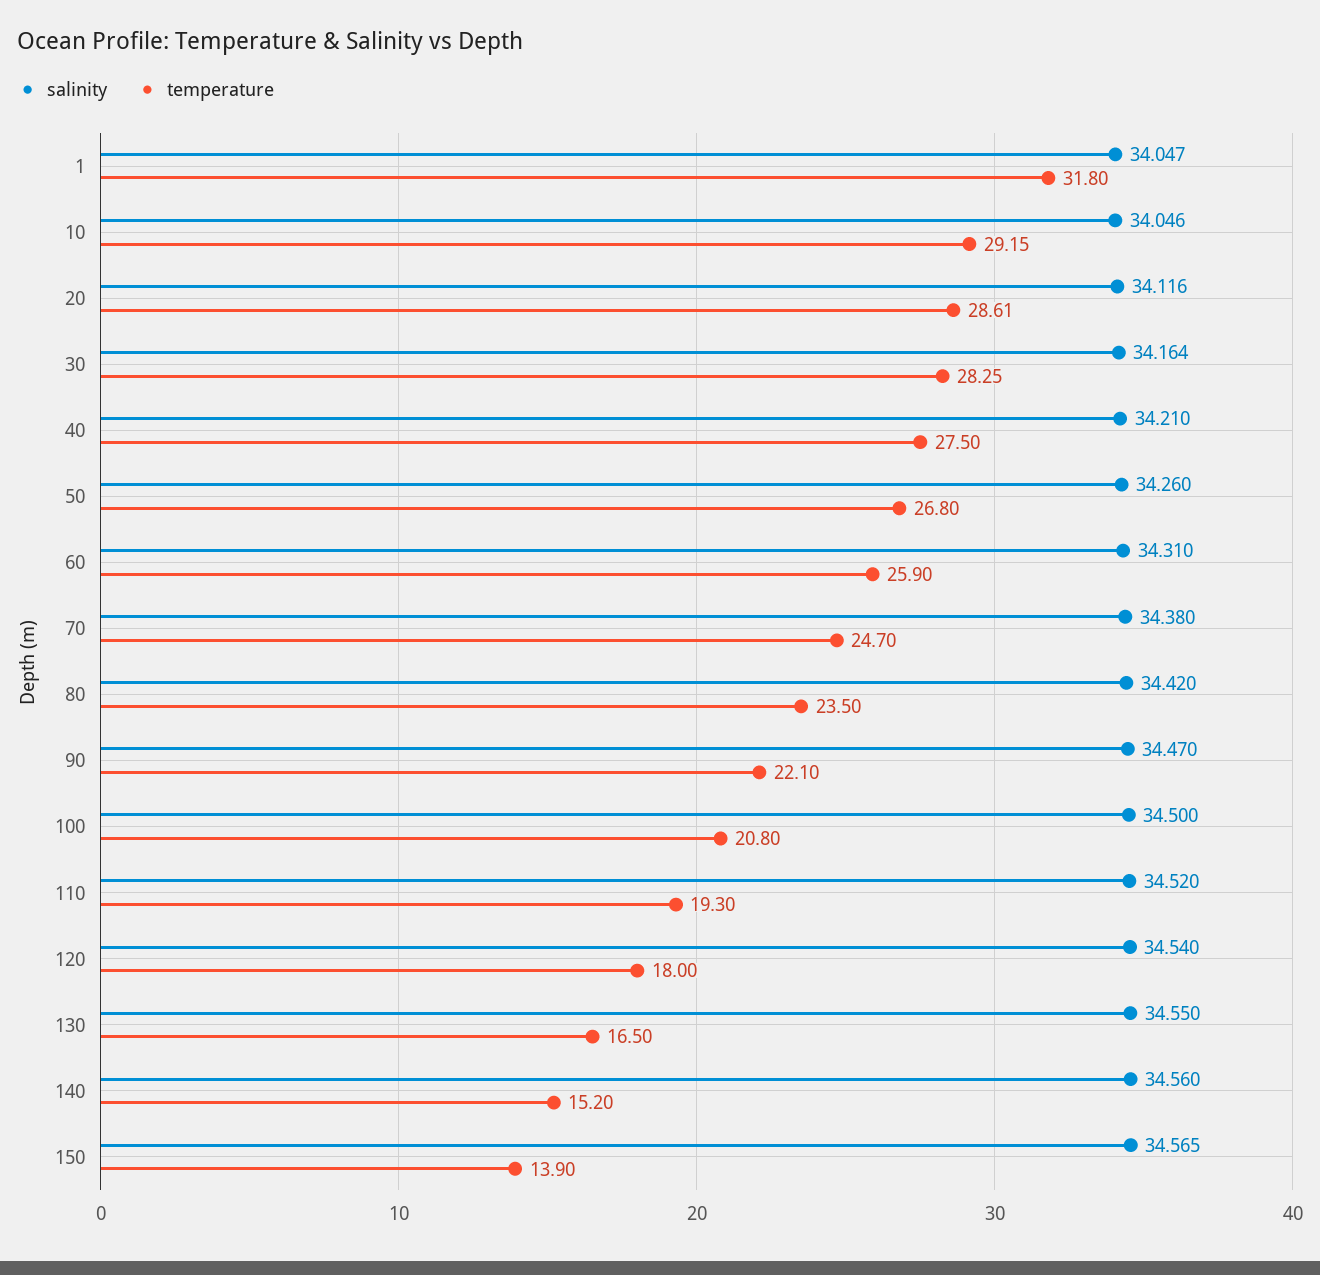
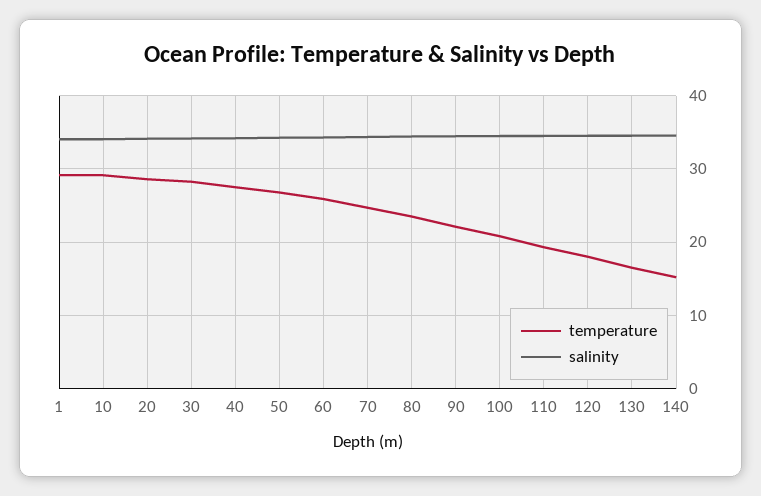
  {
    "salinity": {
      "1": 34.047,
      "10": 34.046,
      "20": 34.116,
      "30": 34.164,
      "40": 34.21,
      "50": 34.26,
      "60": 34.31,
      "70": 34.38,
      "80": 34.42,
      "90": 34.47,
      "100": 34.5,
      "110": 34.52,
      "120": 34.54,
      "130": 34.55,
-     "140": 34.56,
+     "140": 34.56
-     "150": 34.565
    },
    "temperature": {
-     "1": 31.8,
+     "1": 29,
      "10": 29.15,
      "20": 28.61,
      "30": 28.25,
      "40": 27.5,
      "50": 26.8,
      "60": 25.9,
      "70": 24.7,
      "80": 23.5,
      "90": 22.1,
      "100": 20.8,
      "110": 19.3,
      "120": 18,
      "130": 16.5,
-     "140": 15.2,
+     "140": 15.2
-     "150": 13.9
    }
  }

